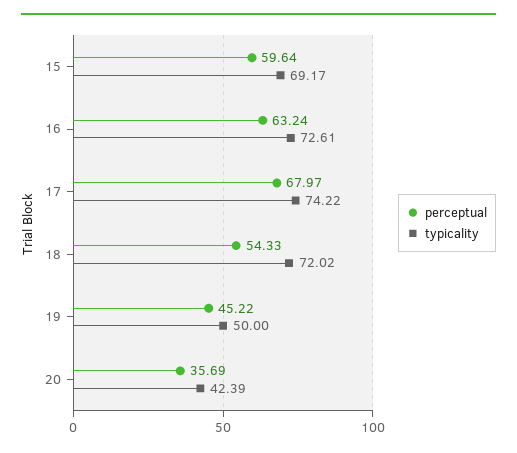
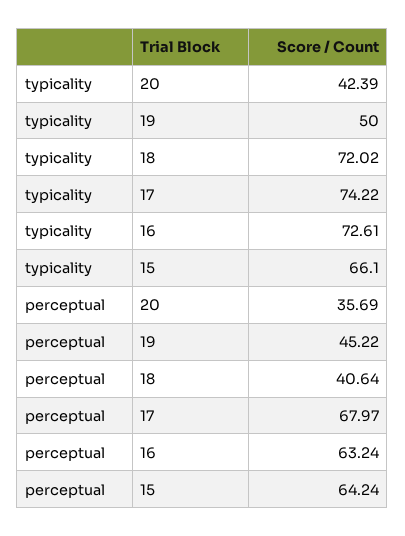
  {
    "perceptual": {
-     "15": 59.64,
+     "15": 64.24,
      "16": 63.24,
      "17": 67.97,
-     "18": 54.33,
+     "18": 40.64,
      "19": 45.22,
      "20": 35.69
    },
    "typicality": {
-     "15": 69.17,
+     "15": 66.1,
      "16": 72.61,
      "17": 74.22,
      "18": 72.02,
      "19": 50,
      "20": 42.39
    }
  }

